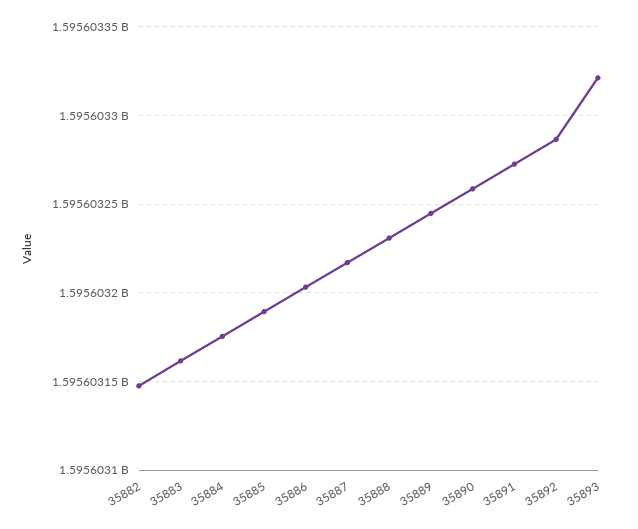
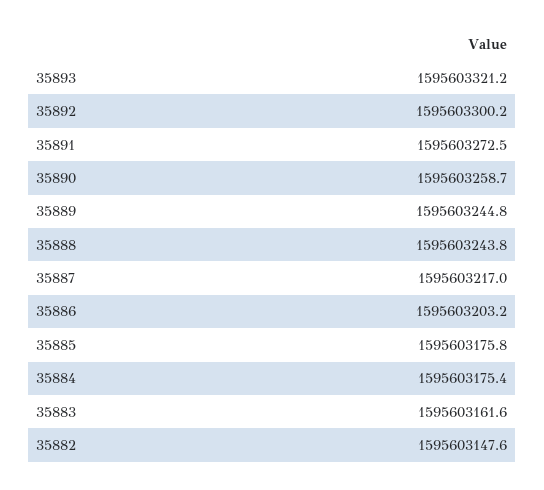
  {
    "35882": 1595603147.6,
    "35883": 1595603161.6,
    "35884": 1595603175.4,
-   "35885": 1595603190,
+   "35885": 1595603175.8,
    "35886": 1595603203.2,
    "35887": 1595603217,
-   "35888": 1595603230,
+   "35888": 1595603243.8,
    "35889": 1595603244.8,
    "35890": 1595603258.7,
    "35891": 1595603272.5,
-   "35892": 1595603285,
+   "35892": 1595603300.2,
    "35893": 1595603321.2
  }

